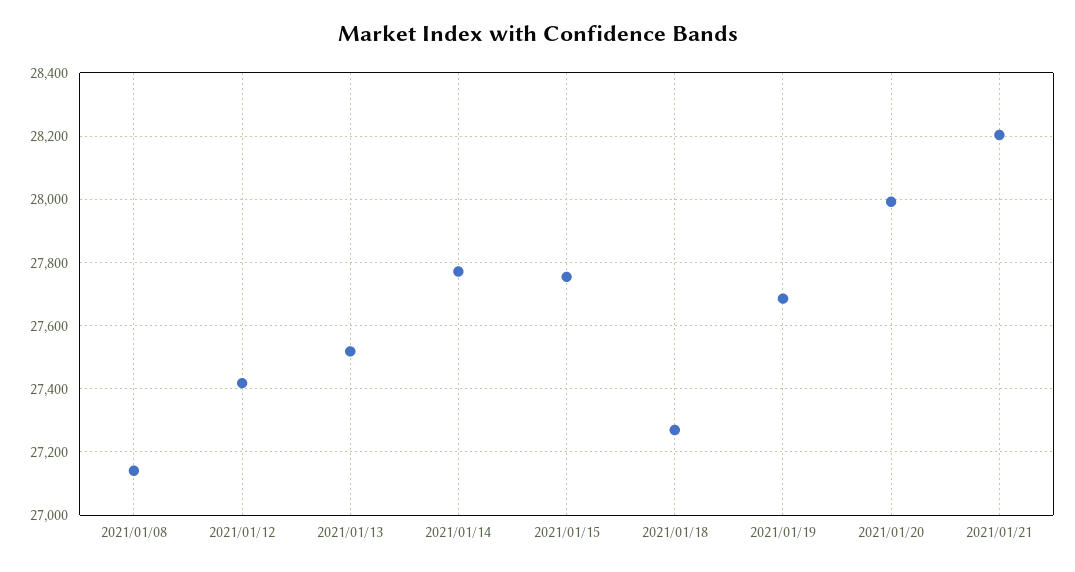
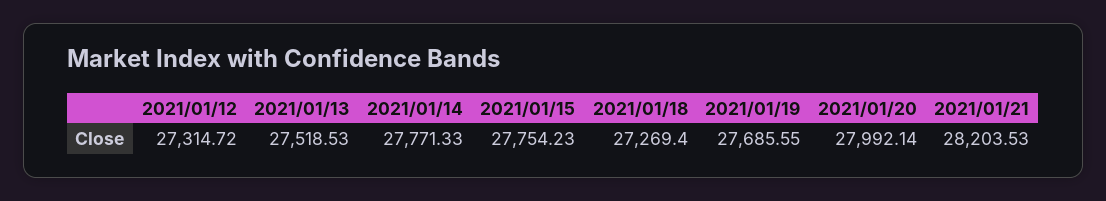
  {
-   "2021/01/08": 27140,
-   "2021/01/12": 27420,
+   "2021/01/12": 27314.72,
    "2021/01/13": 27518.53,
    "2021/01/14": 27771.33,
    "2021/01/15": 27754.23,
    "2021/01/18": 27269.4,
    "2021/01/19": 27685.55,
    "2021/01/20": 27992.14,
    "2021/01/21": 28203.53
  }

